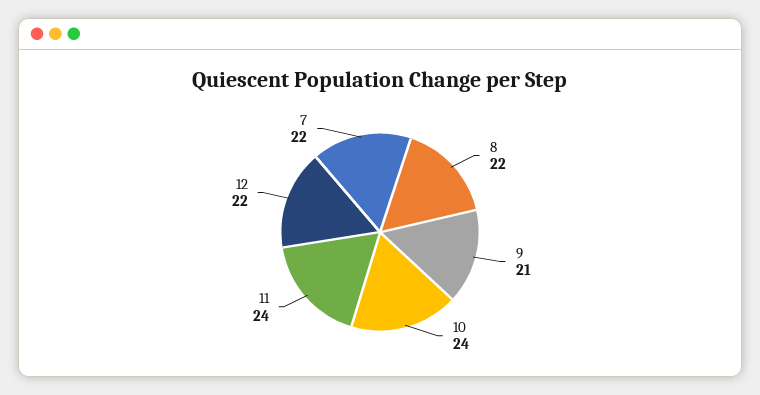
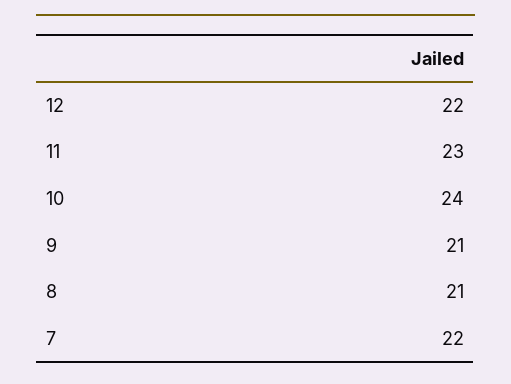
  {
-   "8": 22,
+   "8": 21,
    "9": 21,
    "10": 24,
-   "11": 24,
+   "11": 23,
    "12": 22,
    "7": 22
  }

